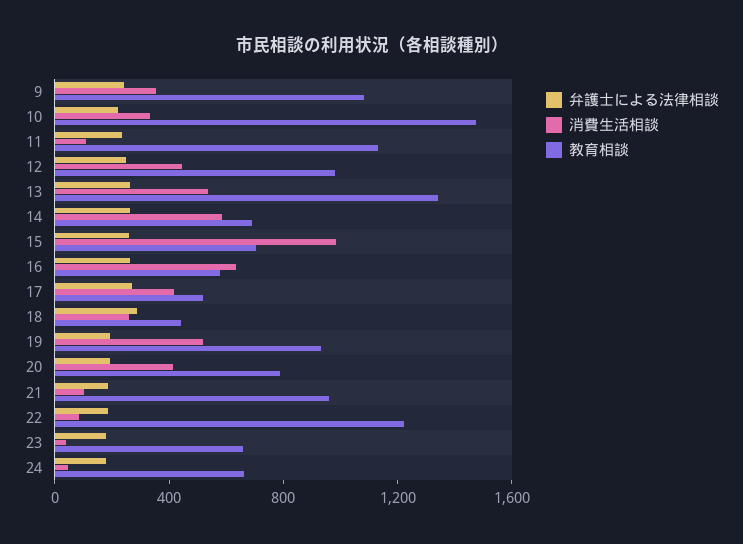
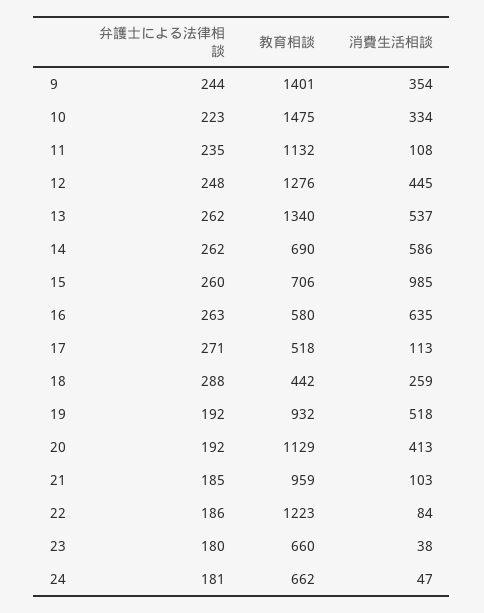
  {
    "弁護士による法律相談": {
      "9": 244,
      "10": 223,
      "11": 235,
      "12": 248,
      "13": 262,
      "14": 262,
      "15": 260,
      "16": 263,
      "17": 271,
      "18": 288,
      "19": 192,
      "20": 192,
      "21": 185,
      "22": 186,
      "23": 180,
      "24": 181
    },
    "消費生活相談": {
      "9": 354,
      "10": 334,
      "11": 108,
      "12": 445,
      "13": 537,
      "14": 586,
      "15": 985,
      "16": 635,
-     "17": 400,
+     "17": 113,
      "18": 259,
      "19": 518,
      "20": 413,
      "21": 103,
      "22": 84,
      "23": 38,
      "24": 47
    },
    "教育相談": {
-     "9": 1100,
+     "9": 1401,
      "10": 1475,
      "11": 1132,
-     "12": 1000,
+     "12": 1276,
      "13": 1340,
      "14": 690,
      "15": 706,
      "16": 580,
      "17": 518,
      "18": 442,
      "19": 932,
-     "20": 800,
+     "20": 1129,
      "21": 959,
      "22": 1223,
      "23": 660,
      "24": 662
    }
  }

